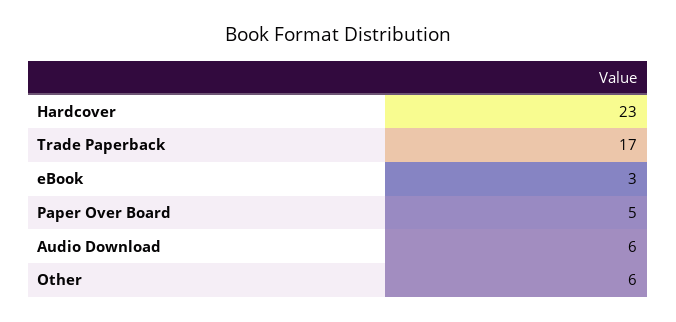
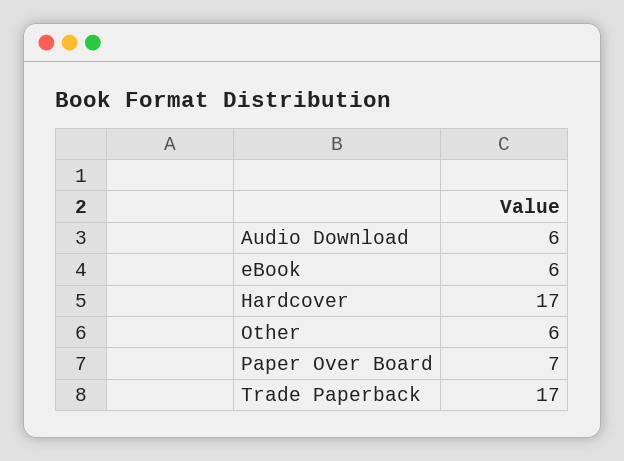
  {
-   "Hardcover": 23,
+   "Hardcover": 17,
    "Trade Paperback": 17,
-   "eBook": 3,
+   "eBook": 6,
-   "Paper Over Board": 5,
+   "Paper Over Board": 7,
    "Audio Download": 6,
    "Other": 6
  }

